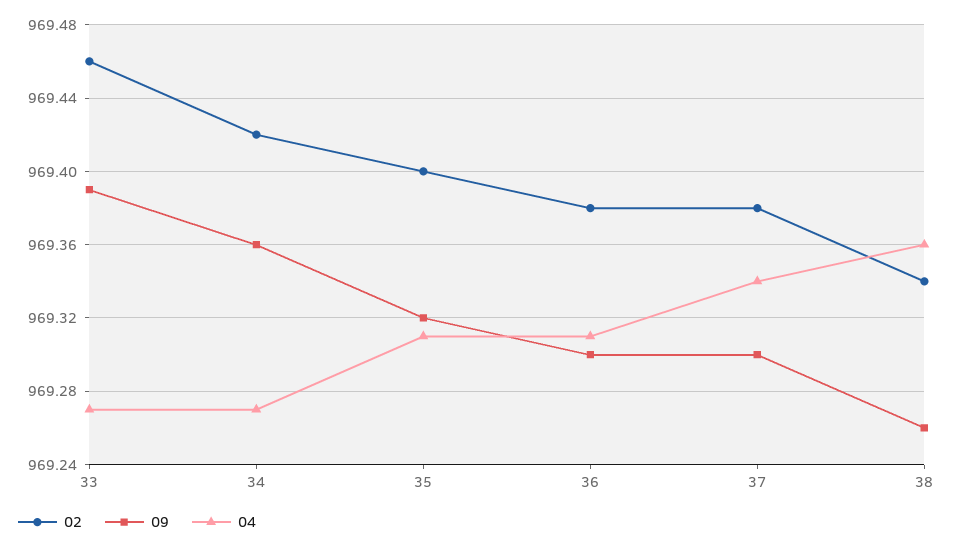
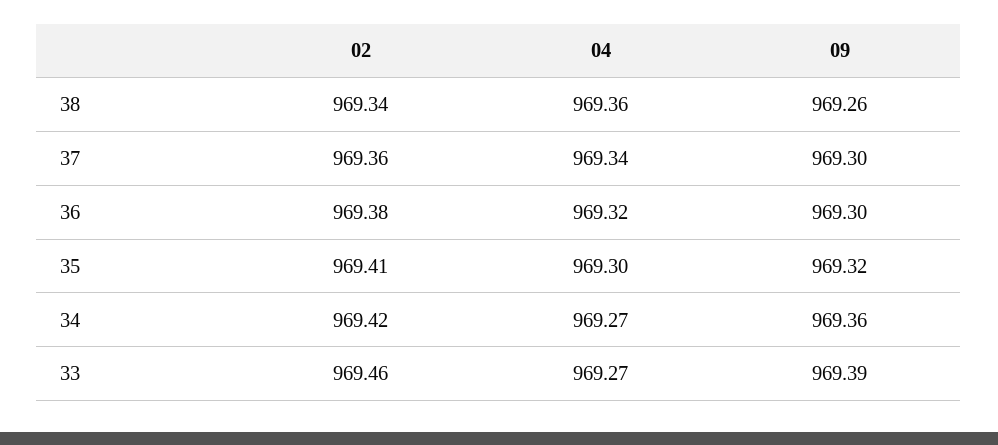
  {
    "02": {
      "33": 969.46,
      "34": 969.42,
-     "35": 969.4,
+     "35": 969.41,
      "36": 969.38,
-     "37": 969.38,
+     "37": 969.36,
      "38": 969.34
    },
    "09": {
      "33": 969.39,
      "34": 969.36,
      "35": 969.32,
      "36": 969.3,
      "37": 969.3,
      "38": 969.26
    },
    "04": {
      "33": 969.27,
      "34": 969.27,
-     "35": 969.31,
+     "35": 969.3,
-     "36": 969.31,
+     "36": 969.32,
      "37": 969.34,
      "38": 969.36
    }
  }

